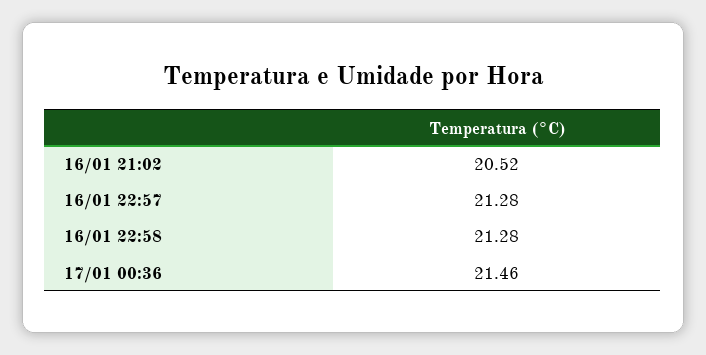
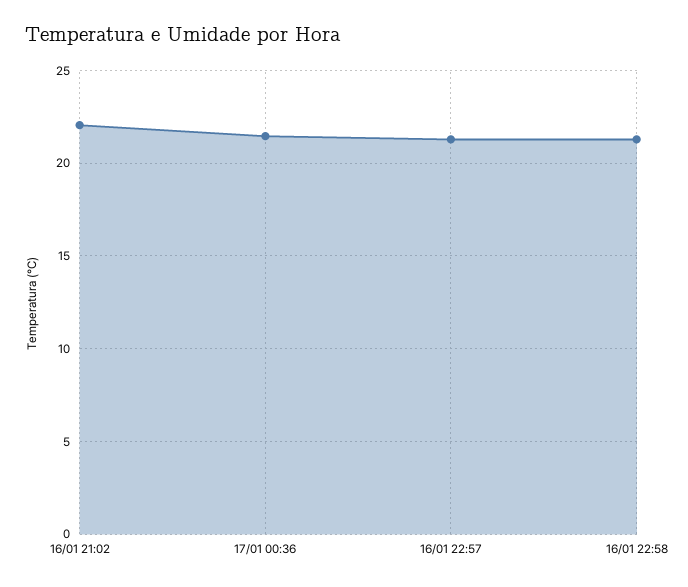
  {
-   "16/01 21:02": 20.52,
+   "16/01 21:02": 22,
    "16/01 22:57": 21.28,
    "16/01 22:58": 21.28,
    "17/01 00:36": 21.46
  }

